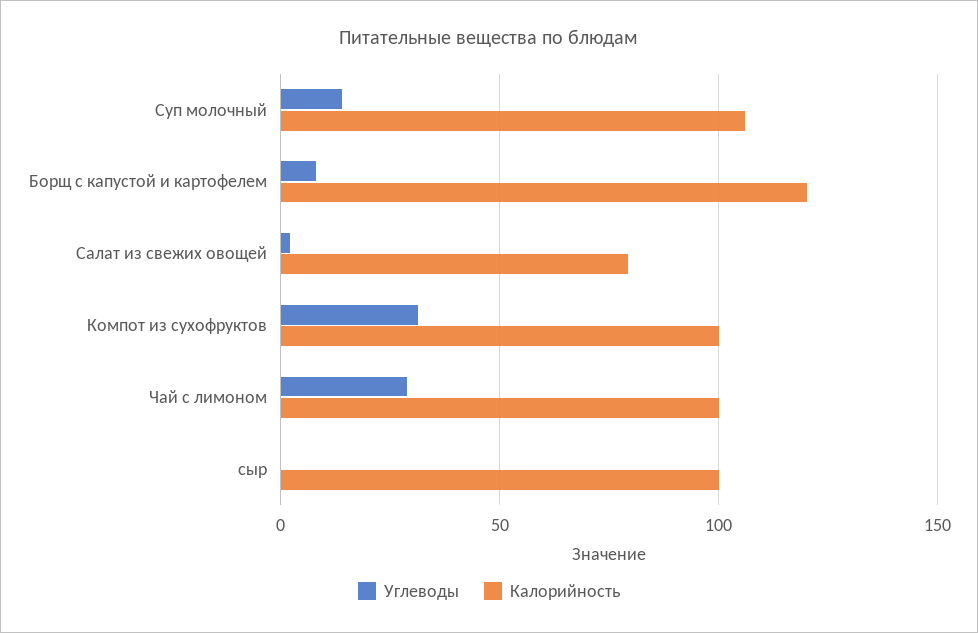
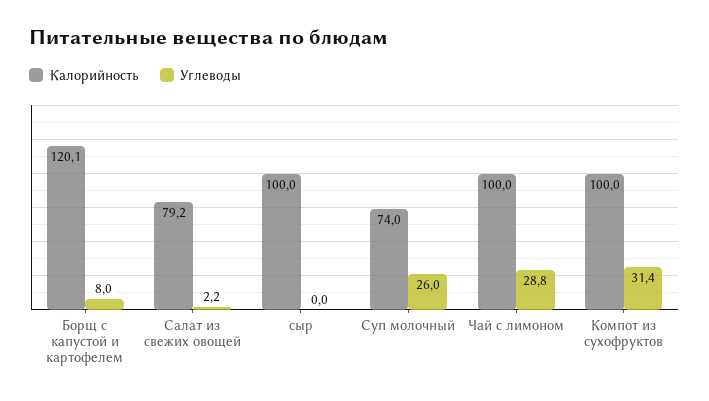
  {
    "Углеводы": {
-     "Суп молочный": 15,
+     "Суп молочный": 26,
      "Борщ с капустой и картофелем": 8,
      "Салат из свежих овощей": 2.2,
      "Компот из сухофруктов": 31.4,
      "Чай с лимоном": 28.8,
      "сыр": 0
    },
    "Калорийность": {
-     "Суп молочный": 105,
+     "Суп молочный": 74,
      "Борщ с капустой и картофелем": 120.1,
      "Салат из свежих овощей": 79.2,
      "Компот из сухофруктов": 100,
      "Чай с лимоном": 100,
      "сыр": 100
    }
  }

